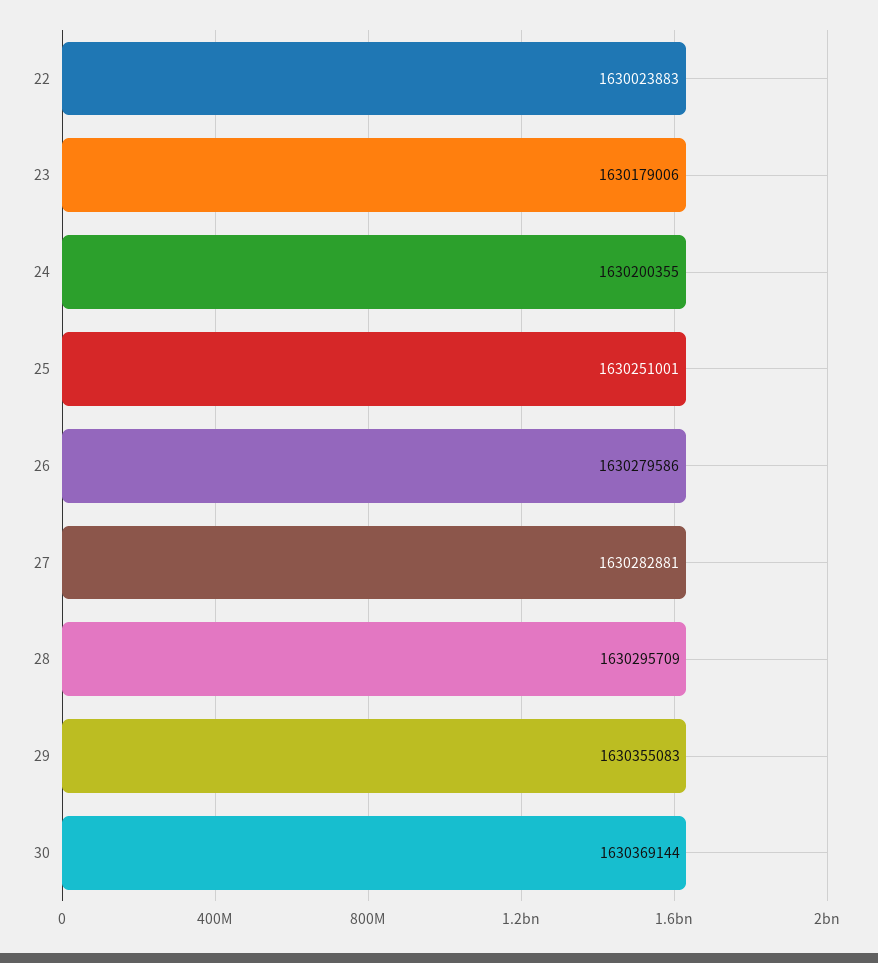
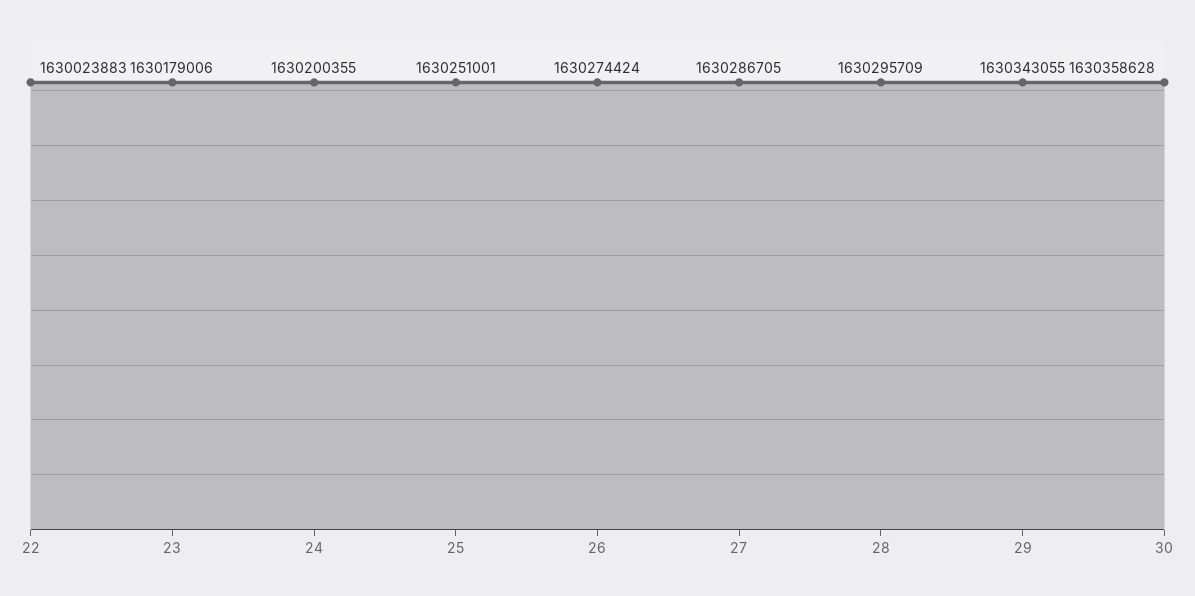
  {
    "22": 1630023883,
    "23": 1630179006,
    "24": 1630200355,
    "25": 1630251001,
-   "26": 1630279586,
+   "26": 1630274424,
-   "27": 1630282881,
+   "27": 1630286705,
    "28": 1630295709,
-   "29": 1630355083,
+   "29": 1630343055,
-   "30": 1630369144
+   "30": 1630358628
  }

